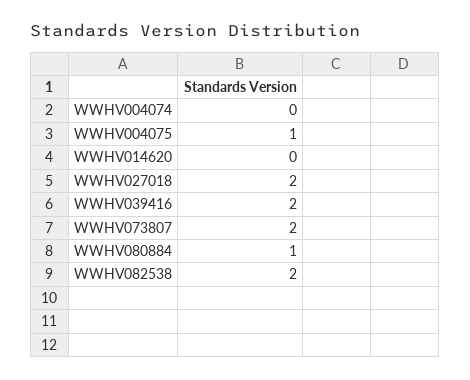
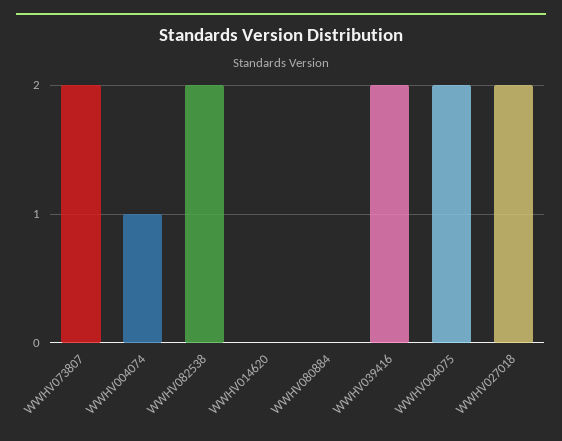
  {
-   "WWHV004074": 0,
+   "WWHV004074": 1,
-   "WWHV004075": 1,
+   "WWHV004075": 2,
    "WWHV014620": 0,
    "WWHV027018": 2,
    "WWHV039416": 2,
    "WWHV073807": 2,
-   "WWHV080884": 1,
+   "WWHV080884": 0,
    "WWHV082538": 2
  }

